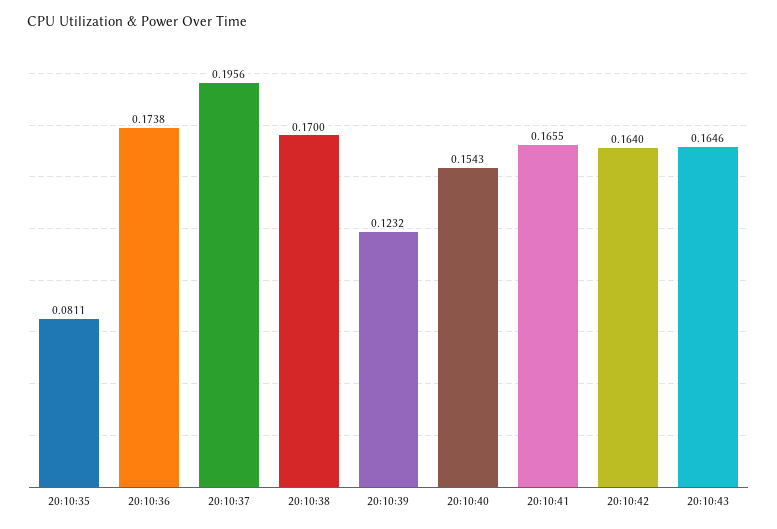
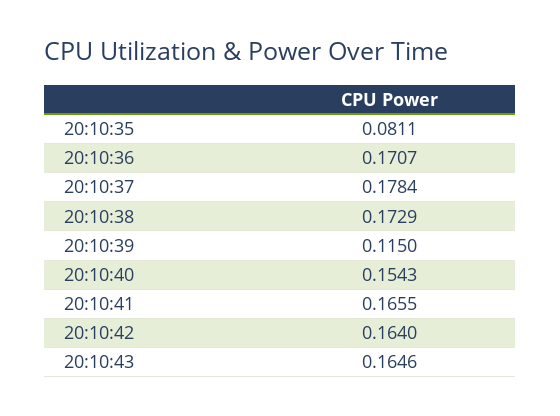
  {
    "20:10:35": 0.0811,
-   "20:10:36": 0.1738,
+   "20:10:36": 0.1707,
-   "20:10:37": 0.1956,
+   "20:10:37": 0.1784,
-   "20:10:38": 0.17,
+   "20:10:38": 0.1729,
-   "20:10:39": 0.1232,
+   "20:10:39": 0.115,
    "20:10:40": 0.1543,
    "20:10:41": 0.1655,
    "20:10:42": 0.164,
    "20:10:43": 0.1646
  }

